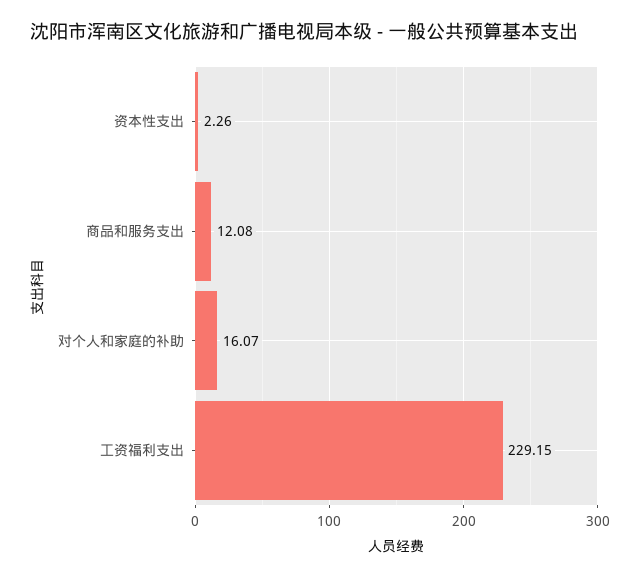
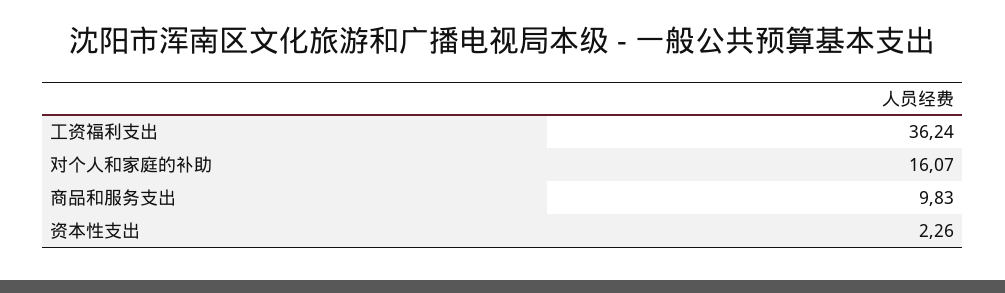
  {
    "资本性支出": 2.26,
-   "商品和服务支出": 12.08,
+   "商品和服务支出": 9.83,
    "对个人和家庭的补助": 16.07,
-   "工资福利支出": 229.15
+   "工资福利支出": 36.24
  }

